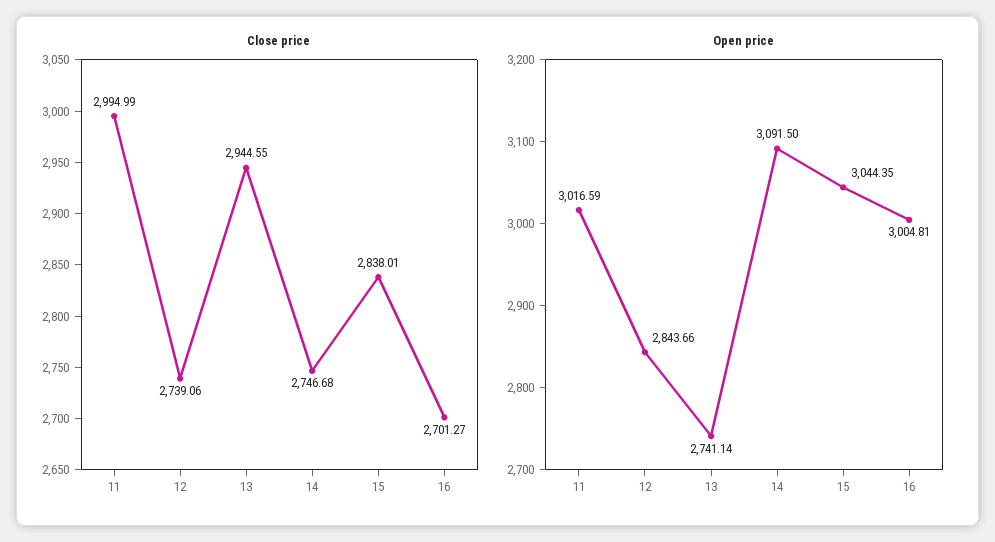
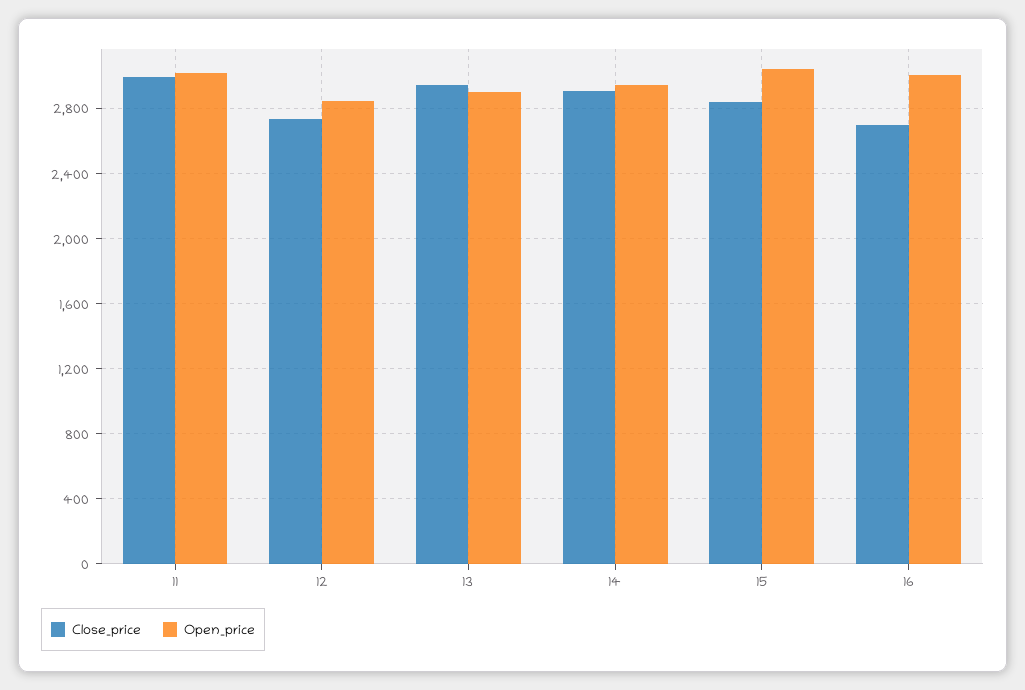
  {
    "Close price": {
      "11": 2994.99,
      "12": 2739.06,
      "13": 2944.55,
-     "14": 2746.68,
+     "14": 2900,
      "15": 2838.01,
      "16": 2701.27
    },
    "Open price": {
      "11": 3016.59,
      "12": 2843.66,
-     "13": 2741.14,
+     "13": 2900,
-     "14": 3091.5,
+     "14": 2950,
      "15": 3044.35,
      "16": 3004.81
    }
  }

